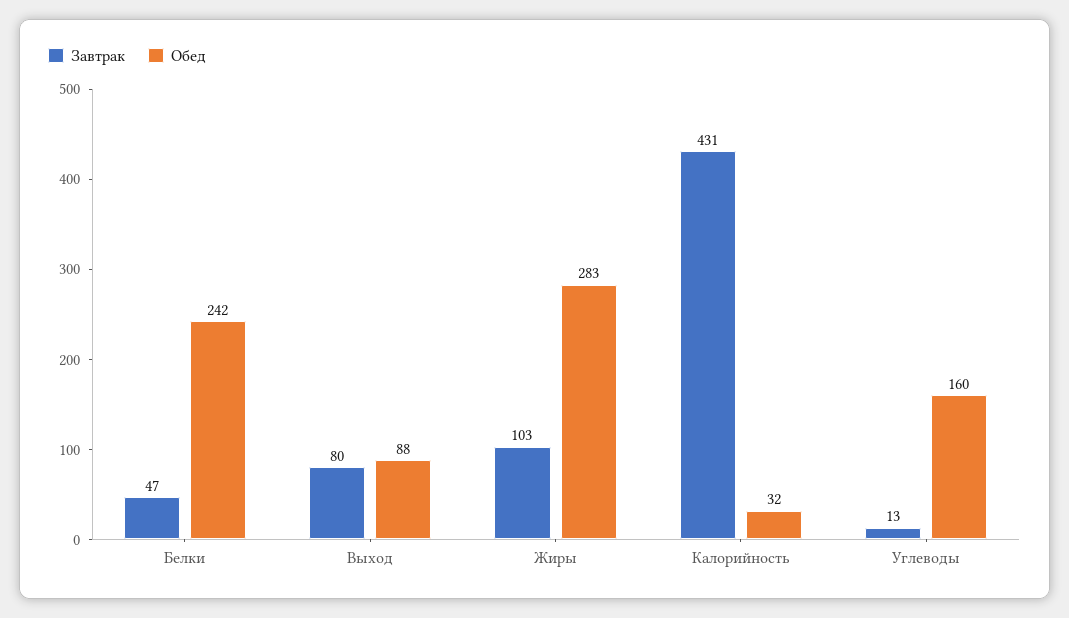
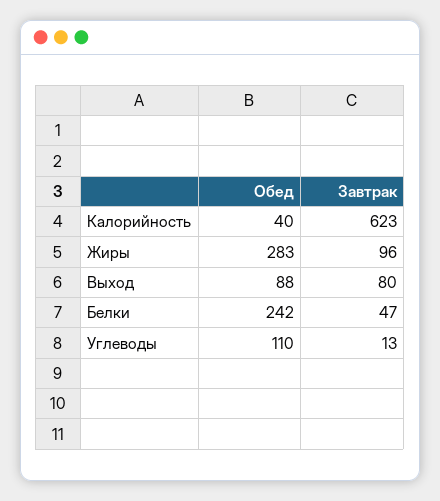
  {
    "Завтрак": {
      "Белки": 47,
      "Выход": 80,
-     "Жиры": 103,
+     "Жиры": 96,
-     "Калорийность": 431,
+     "Калорийность": 623,
      "Углеводы": 13
    },
    "Обед": {
      "Белки": 242,
      "Выход": 88,
      "Жиры": 283,
-     "Калорийность": 32,
+     "Калорийность": 40,
-     "Углеводы": 160
+     "Углеводы": 110
    }
  }

